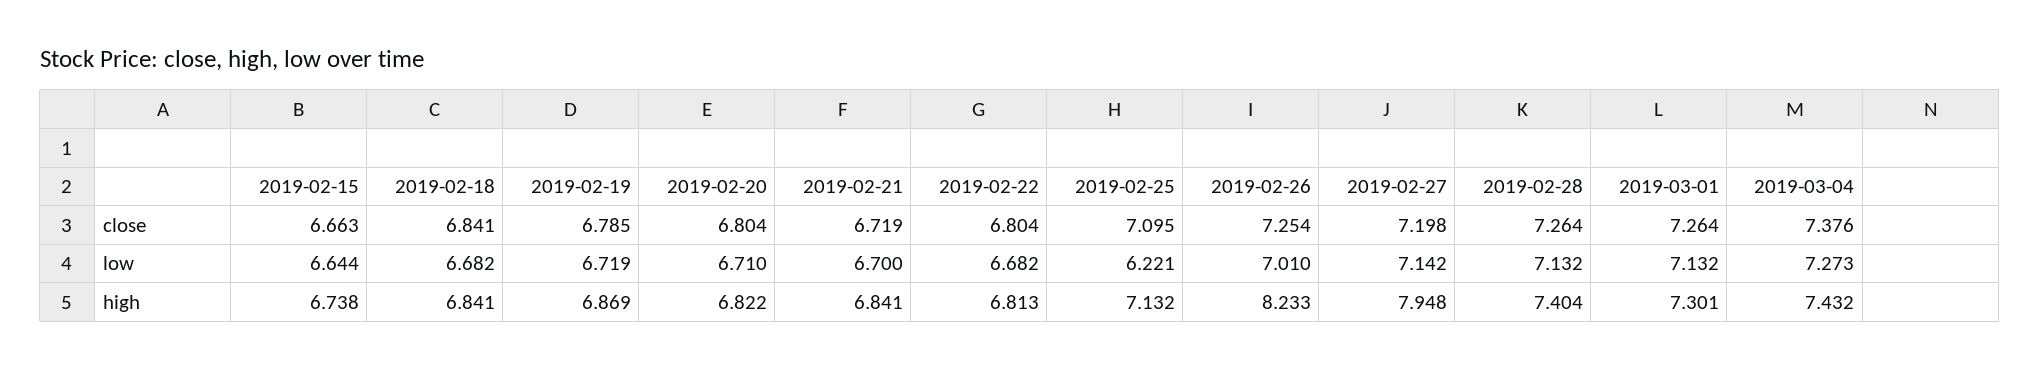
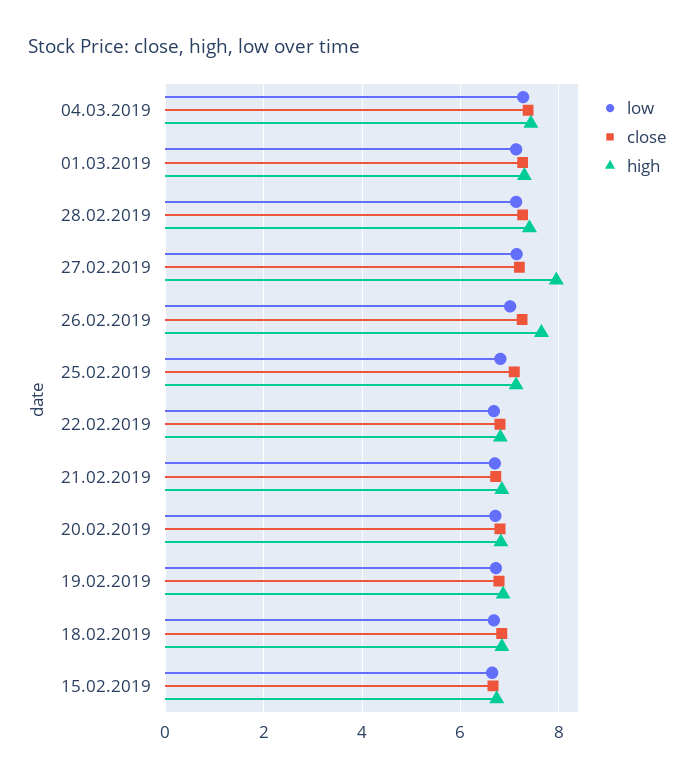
  {
    "close": {
      "2019-02-15": 6.663,
      "2019-02-18": 6.841,
      "2019-02-19": 6.785,
      "2019-02-20": 6.804,
      "2019-02-21": 6.719,
      "2019-02-22": 6.804,
      "2019-02-25": 7.095,
      "2019-02-26": 7.254,
      "2019-02-27": 7.198,
      "2019-02-28": 7.264,
      "2019-03-01": 7.264,
      "2019-03-04": 7.376
    },
    "low": {
      "2019-02-15": 6.644,
      "2019-02-18": 6.682,
      "2019-02-19": 6.719,
      "2019-02-20": 6.71,
      "2019-02-21": 6.7,
      "2019-02-22": 6.682,
-     "2019-02-25": 6.221,
+     "2019-02-25": 6.8,
      "2019-02-26": 7.01,
      "2019-02-27": 7.142,
      "2019-02-28": 7.132,
      "2019-03-01": 7.132,
      "2019-03-04": 7.273
    },
    "high": {
      "2019-02-15": 6.738,
      "2019-02-18": 6.841,
      "2019-02-19": 6.869,
      "2019-02-20": 6.822,
      "2019-02-21": 6.841,
      "2019-02-22": 6.813,
      "2019-02-25": 7.132,
-     "2019-02-26": 8.233,
+     "2019-02-26": 7.6,
      "2019-02-27": 7.948,
      "2019-02-28": 7.404,
      "2019-03-01": 7.301,
      "2019-03-04": 7.432
    }
  }

